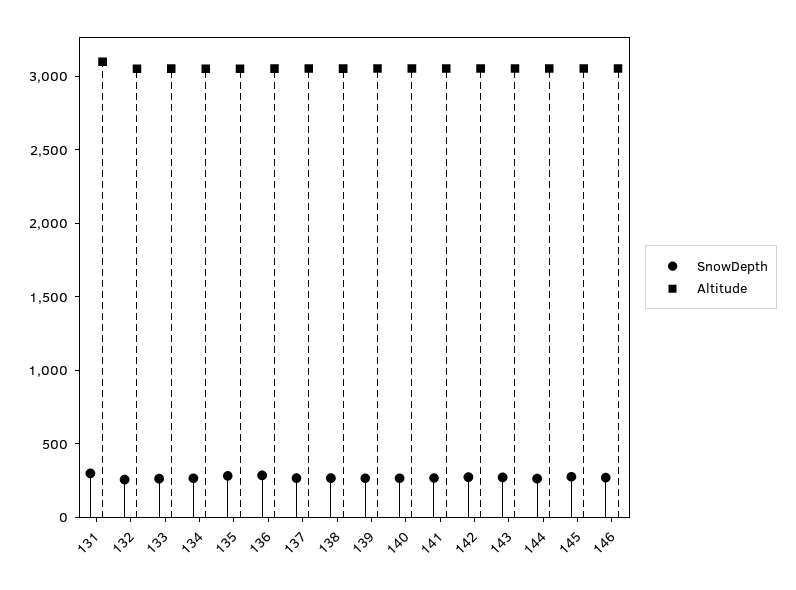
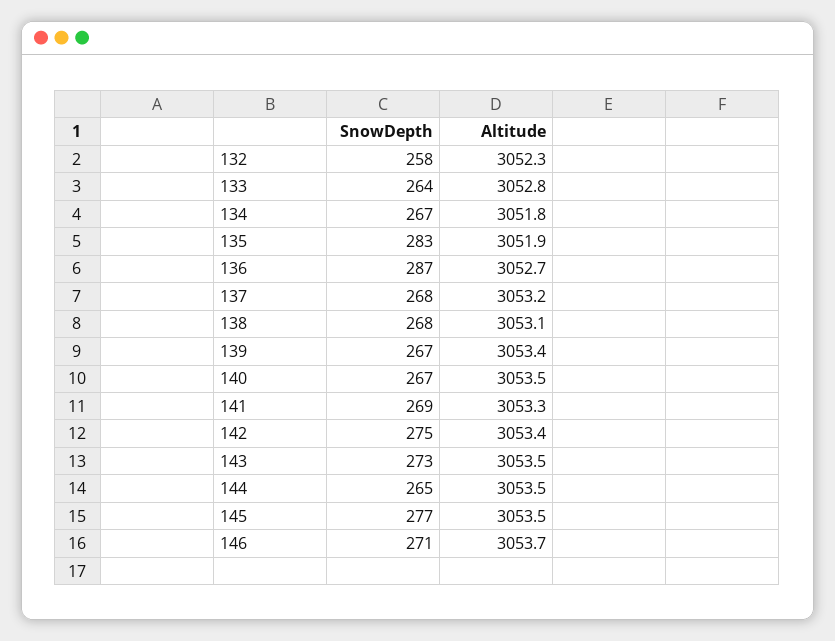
  {
    "SnowDepth": {
-     "131": 300,
      "132": 258,
      "133": 264,
      "134": 267,
      "135": 283,
      "136": 287,
      "137": 268,
      "138": 268,
      "139": 267,
      "140": 267,
      "141": 269,
      "142": 275,
      "143": 273,
      "144": 265,
      "145": 277,
      "146": 271
    },
    "Altitude": {
-     "131": 3100,
      "132": 3052.3,
      "133": 3052.8,
      "134": 3051.8,
      "135": 3051.9,
      "136": 3052.7,
      "137": 3053.2,
      "138": 3053.1,
      "139": 3053.4,
      "140": 3053.5,
      "141": 3053.3,
      "142": 3053.4,
      "143": 3053.5,
      "144": 3053.5,
      "145": 3053.5,
      "146": 3053.7
    }
  }

